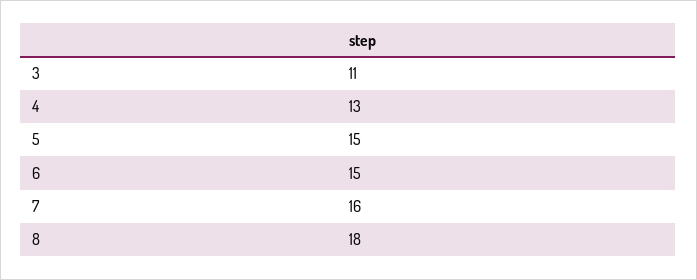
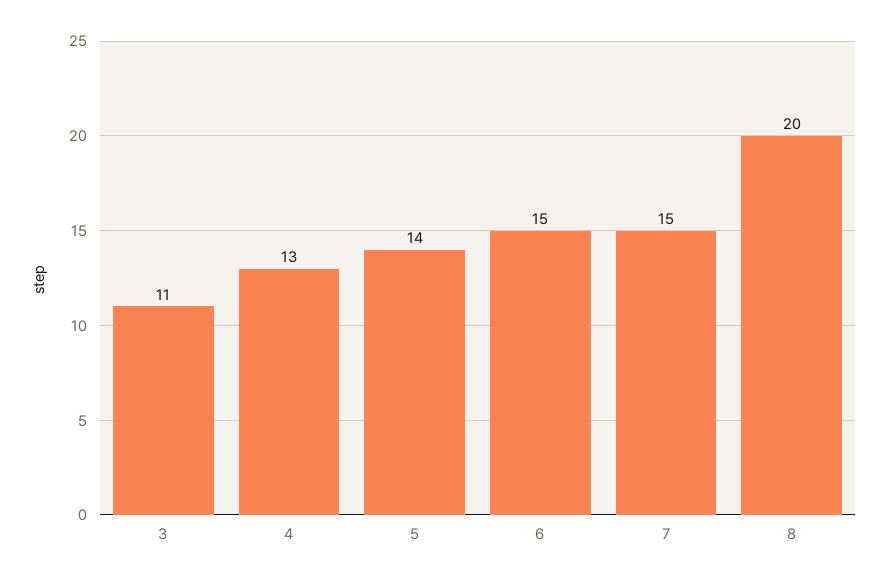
  {
    "3": 11,
    "4": 13,
-   "5": 15,
+   "5": 14,
    "6": 15,
-   "7": 16,
+   "7": 15,
-   "8": 18
+   "8": 20
  }

